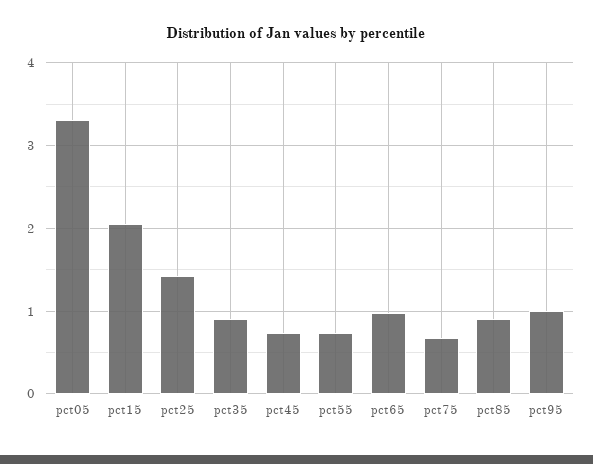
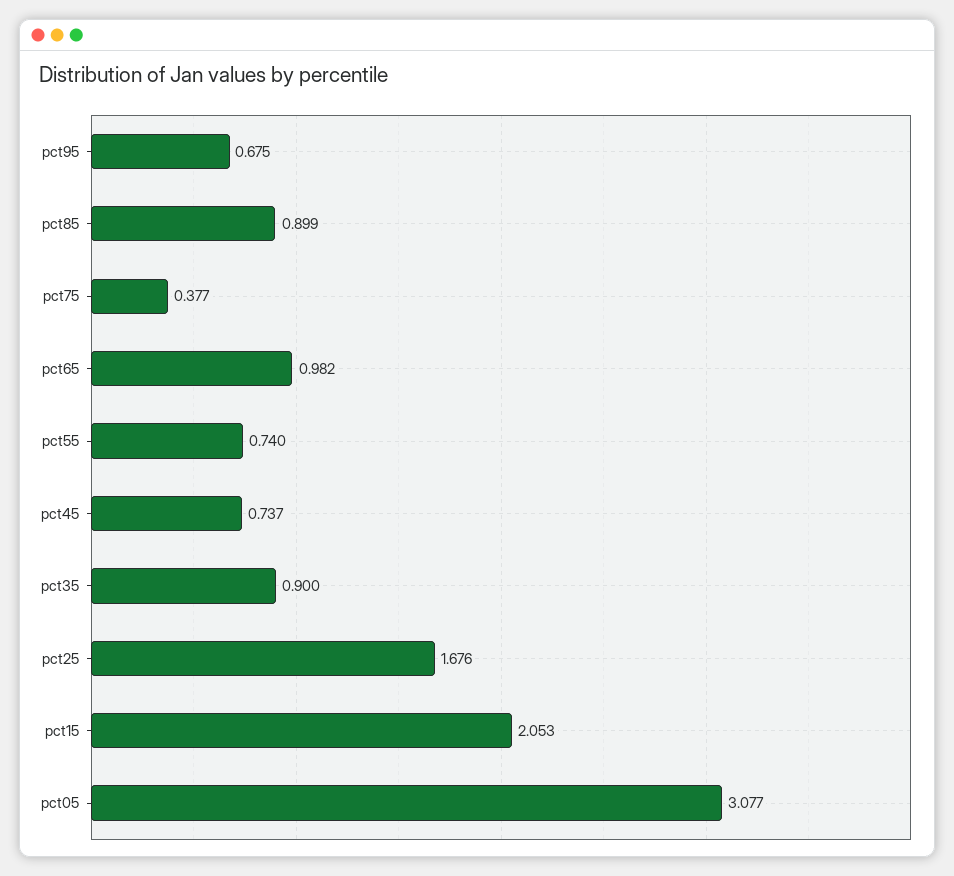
  {
-   "pct05": 3.3,
+   "pct05": 3.077,
    "pct15": 2.053,
-   "pct25": 1.4,
+   "pct25": 1.676,
    "pct35": 0.9,
    "pct45": 0.737,
    "pct55": 0.74,
    "pct65": 0.982,
-   "pct75": 0.7,
+   "pct75": 0.377,
    "pct85": 0.899,
-   "pct95": 1
+   "pct95": 0.675
  }

